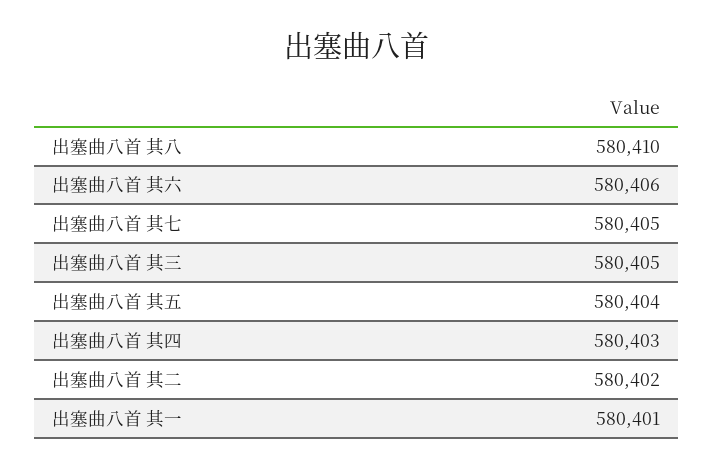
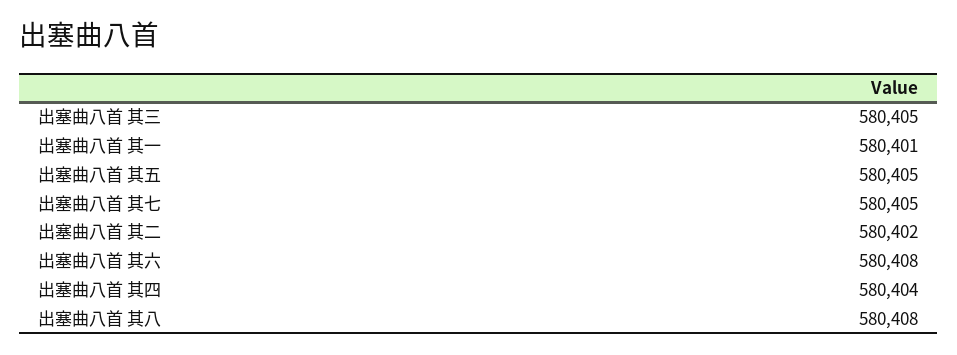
  {
-   "出塞曲八首 其八": 580410,
+   "出塞曲八首 其八": 580408,
-   "出塞曲八首 其六": 580406,
+   "出塞曲八首 其六": 580408,
    "出塞曲八首 其七": 580405,
    "出塞曲八首 其三": 580405,
-   "出塞曲八首 其五": 580404,
+   "出塞曲八首 其五": 580405,
-   "出塞曲八首 其四": 580403,
+   "出塞曲八首 其四": 580404,
    "出塞曲八首 其二": 580402,
    "出塞曲八首 其一": 580401
  }

